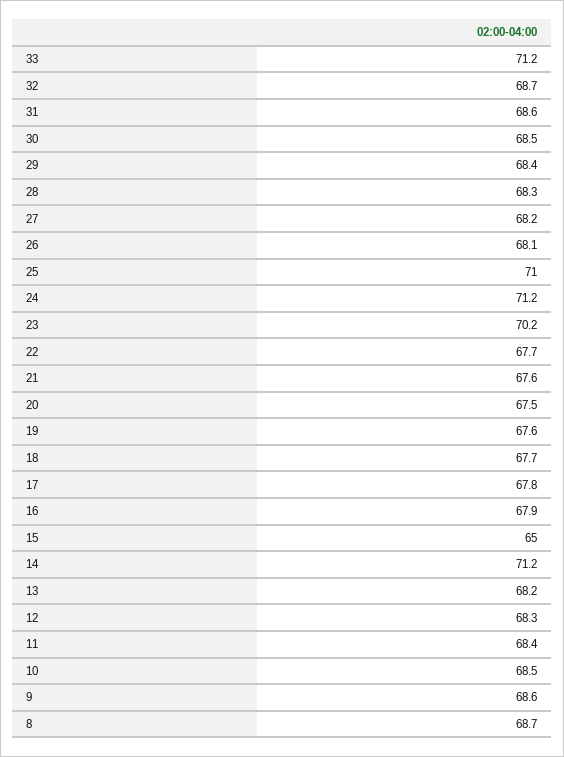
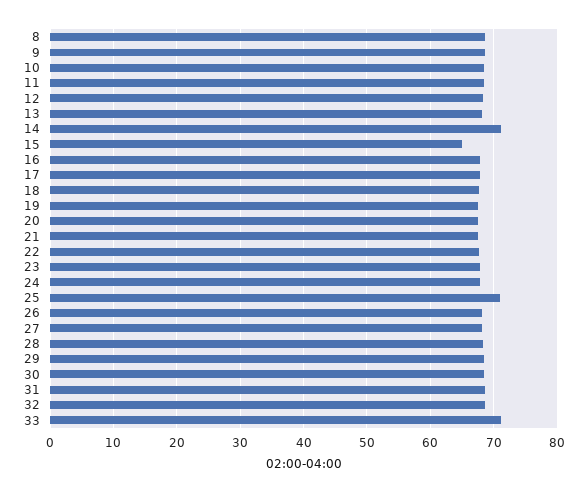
  {
    "33": 71.2,
    "32": 68.7,
    "31": 68.6,
    "30": 68.5,
    "29": 68.4,
    "28": 68.3,
    "27": 68.2,
    "26": 68.1,
    "25": 71,
-   "24": 71.2,
+   "24": 68,
-   "23": 70.2,
+   "23": 68,
    "22": 67.7,
    "21": 67.6,
    "20": 67.5,
    "19": 67.6,
    "18": 67.7,
    "17": 67.8,
    "16": 67.9,
    "15": 65,
    "14": 71.2,
    "13": 68.2,
    "12": 68.3,
    "11": 68.4,
    "10": 68.5,
    "9": 68.6,
    "8": 68.7
  }

